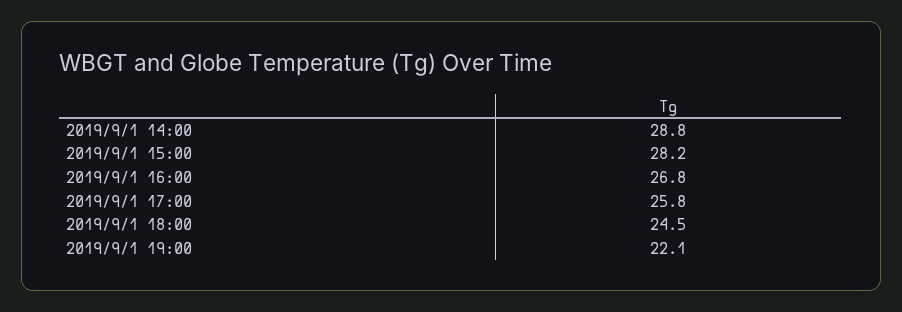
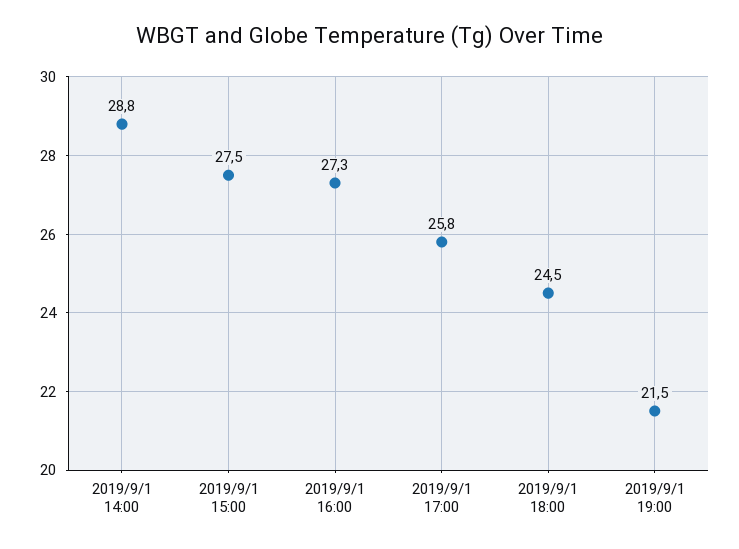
  {
    "2019/9/1 14:00": 28.8,
-   "2019/9/1 15:00": 28.2,
+   "2019/9/1 15:00": 27.5,
-   "2019/9/1 16:00": 26.8,
+   "2019/9/1 16:00": 27.3,
    "2019/9/1 17:00": 25.8,
    "2019/9/1 18:00": 24.5,
-   "2019/9/1 19:00": 22.1
+   "2019/9/1 19:00": 21.5
  }

